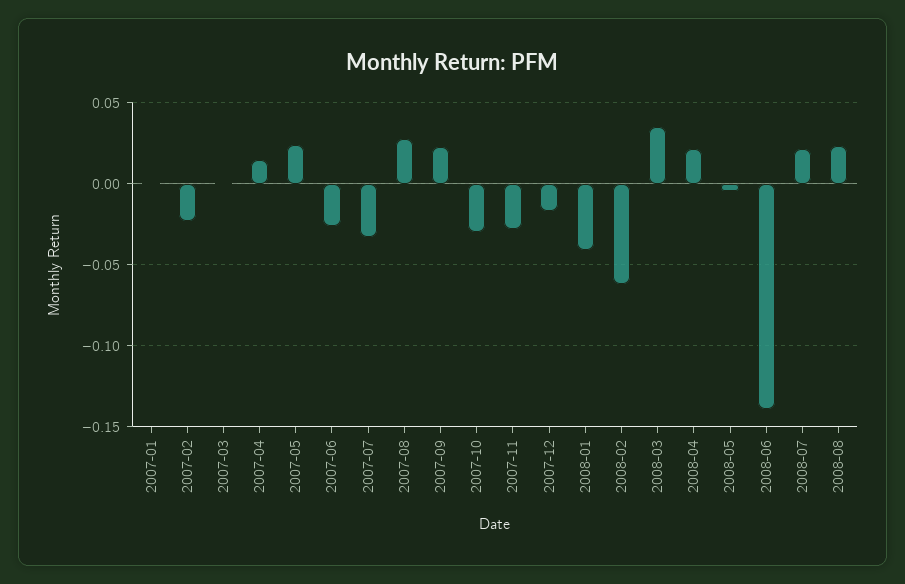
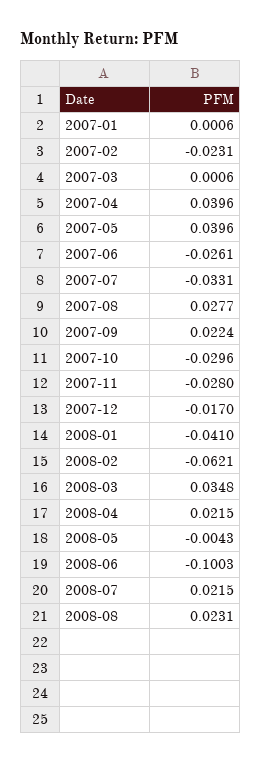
  {
    "2007-01": 0.0006,
    "2007-02": -0.0231,
    "2007-03": 0.0006,
-   "2007-04": 0.015,
+   "2007-04": 0.0396,
-   "2007-05": 0.025,
+   "2007-05": 0.0396,
    "2007-06": -0.0261,
    "2007-07": -0.0331,
    "2007-08": 0.0277,
    "2007-09": 0.0224,
    "2007-10": -0.0296,
    "2007-11": -0.028,
    "2007-12": -0.017,
    "2008-01": -0.041,
    "2008-02": -0.0621,
    "2008-03": 0.0348,
    "2008-04": 0.0215,
    "2008-05": -0.0043,
-   "2008-06": -0.14,
+   "2008-06": -0.1003,
    "2008-07": 0.0215,
    "2008-08": 0.0231
  }

